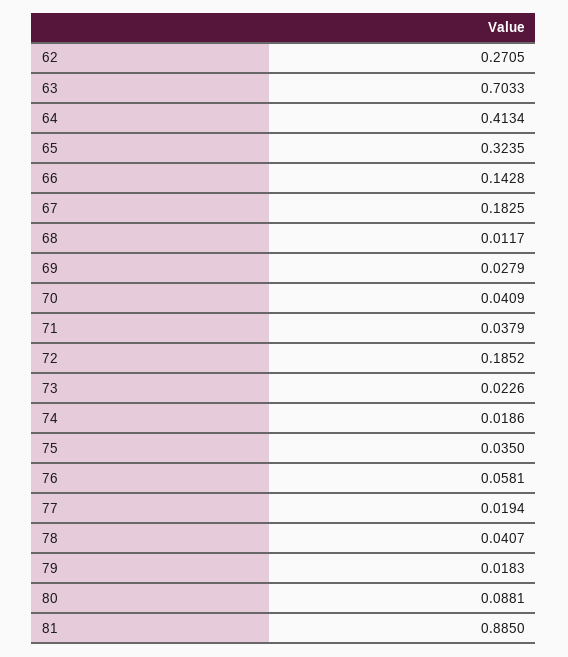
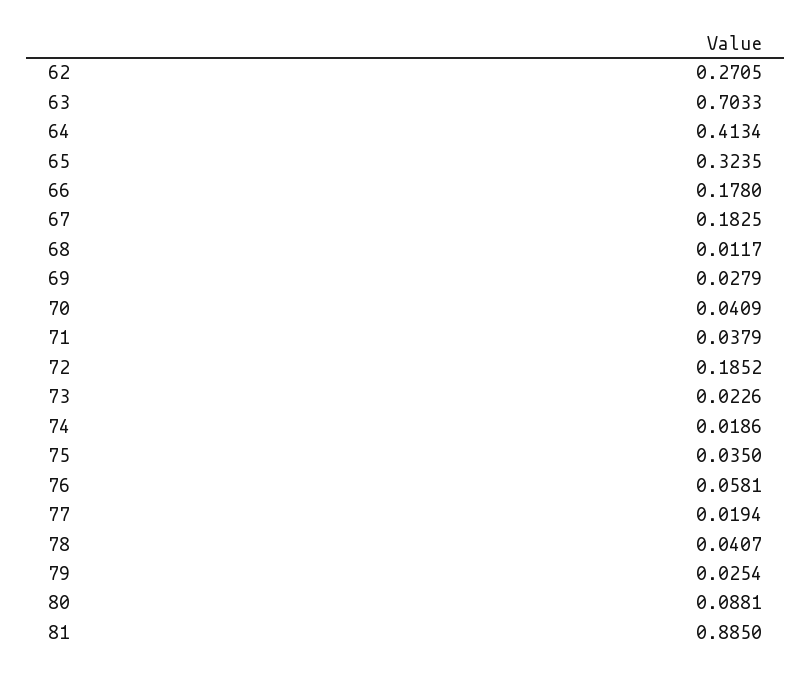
  {
    "62": 0.2705,
    "63": 0.7033,
    "64": 0.4134,
    "65": 0.3235,
-   "66": 0.1428,
+   "66": 0.178,
    "67": 0.1825,
    "68": 0.0117,
    "69": 0.0279,
    "70": 0.0409,
    "71": 0.0379,
    "72": 0.1852,
    "73": 0.0226,
    "74": 0.0186,
    "75": 0.035,
    "76": 0.0581,
    "77": 0.0194,
    "78": 0.0407,
-   "79": 0.0183,
+   "79": 0.0254,
    "80": 0.0881,
    "81": 0.885
  }

